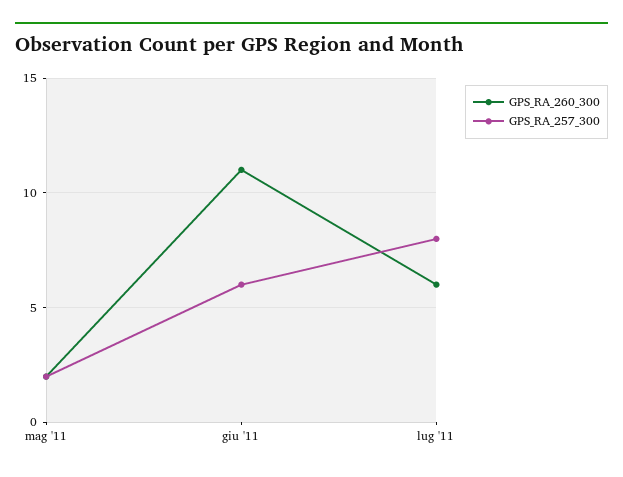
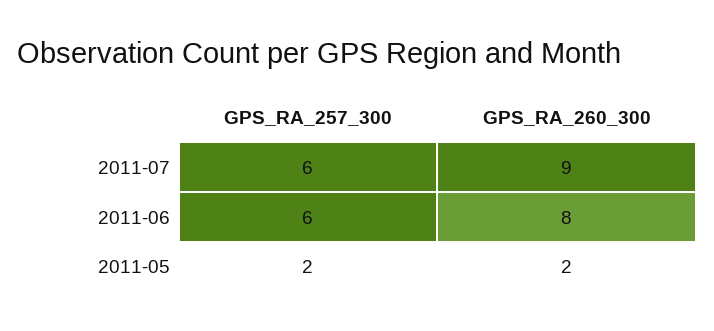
  {
    "GPS_RA_260_300": {
      "mag '11": 2,
-     "giu '11": 11,
+     "giu '11": 8,
-     "lug '11": 6
+     "lug '11": 9
    },
    "GPS_RA_257_300": {
      "mag '11": 2,
      "giu '11": 6,
-     "lug '11": 8
+     "lug '11": 6
    }
  }

